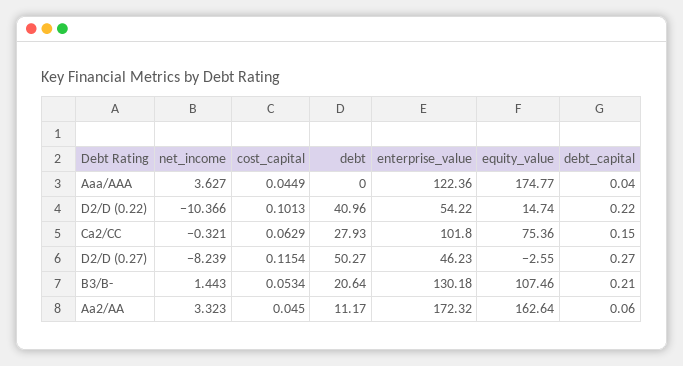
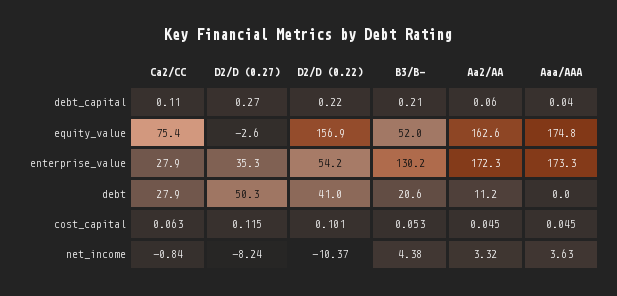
  {
    "net_income": {
      "Aaa/AAA": 3.627,
      "D2/D (0.22)": -10.366,
-     "Ca2/CC": -0.321,
+     "Ca2/CC": -0.84,
      "D2/D (0.27)": -8.239,
-     "B3/B-": 1.443,
+     "B3/B-": 4.38,
      "Aa2/AA": 3.323
    },
    "cost_capital": {
      "Aaa/AAA": 0.0449,
      "D2/D (0.22)": 0.1013,
      "Ca2/CC": 0.0629,
      "D2/D (0.27)": 0.1154,
      "B3/B-": 0.0534,
      "Aa2/AA": 0.045
    },
    "debt": {
      "Aaa/AAA": 0,
      "D2/D (0.22)": 40.96,
      "Ca2/CC": 27.93,
      "D2/D (0.27)": 50.27,
      "B3/B-": 20.64,
      "Aa2/AA": 11.17
    },
    "enterprise_value": {
-     "Aaa/AAA": 122.36,
+     "Aaa/AAA": 173.3,
      "D2/D (0.22)": 54.22,
-     "Ca2/CC": 101.8,
+     "Ca2/CC": 27.9,
-     "D2/D (0.27)": 46.23,
+     "D2/D (0.27)": 35.3,
      "B3/B-": 130.18,
      "Aa2/AA": 172.32
    },
    "equity_value": {
      "Aaa/AAA": 174.77,
-     "D2/D (0.22)": 14.74,
+     "D2/D (0.22)": 156.9,
      "Ca2/CC": 75.36,
      "D2/D (0.27)": -2.55,
-     "B3/B-": 107.46,
+     "B3/B-": 52,
      "Aa2/AA": 162.64
    },
    "debt_capital": {
      "Aaa/AAA": 0.04,
      "D2/D (0.22)": 0.22,
-     "Ca2/CC": 0.15,
+     "Ca2/CC": 0.11,
      "D2/D (0.27)": 0.27,
      "B3/B-": 0.21,
      "Aa2/AA": 0.06
    }
  }

